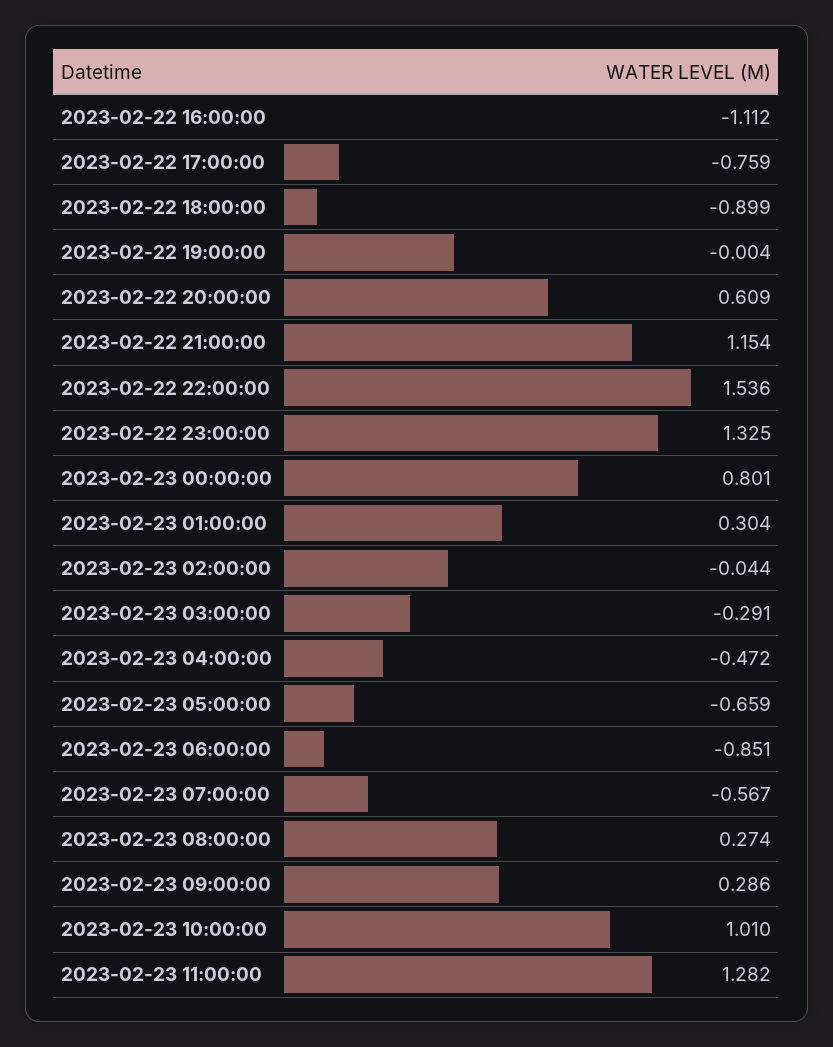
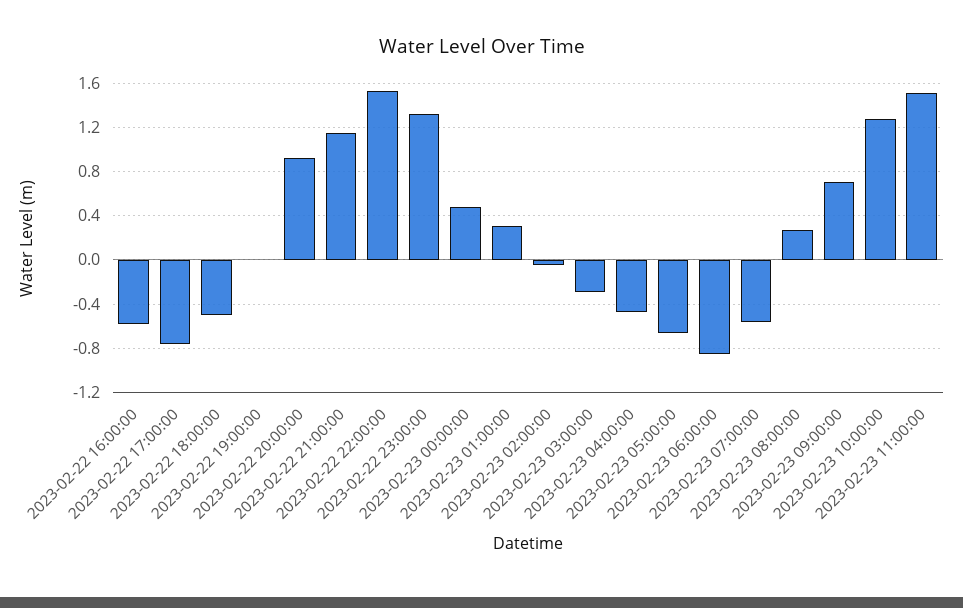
  {
-   "2023-02-22 16:00:00": -1.112,
+   "2023-02-22 16:00:00": -0.6,
    "2023-02-22 17:00:00": -0.759,
-   "2023-02-22 18:00:00": -0.899,
+   "2023-02-22 18:00:00": -0.5,
    "2023-02-22 19:00:00": -0.004,
-   "2023-02-22 20:00:00": 0.609,
+   "2023-02-22 20:00:00": 0.9,
    "2023-02-22 21:00:00": 1.154,
    "2023-02-22 22:00:00": 1.536,
    "2023-02-22 23:00:00": 1.325,
-   "2023-02-23 00:00:00": 0.801,
+   "2023-02-23 00:00:00": 0.5,
    "2023-02-23 01:00:00": 0.304,
    "2023-02-23 02:00:00": -0.044,
    "2023-02-23 03:00:00": -0.291,
    "2023-02-23 04:00:00": -0.472,
    "2023-02-23 05:00:00": -0.659,
    "2023-02-23 06:00:00": -0.851,
    "2023-02-23 07:00:00": -0.567,
    "2023-02-23 08:00:00": 0.274,
-   "2023-02-23 09:00:00": 0.286,
+   "2023-02-23 09:00:00": 0.7,
-   "2023-02-23 10:00:00": 1.01,
+   "2023-02-23 10:00:00": 1.3,
-   "2023-02-23 11:00:00": 1.282
+   "2023-02-23 11:00:00": 1.5
  }

